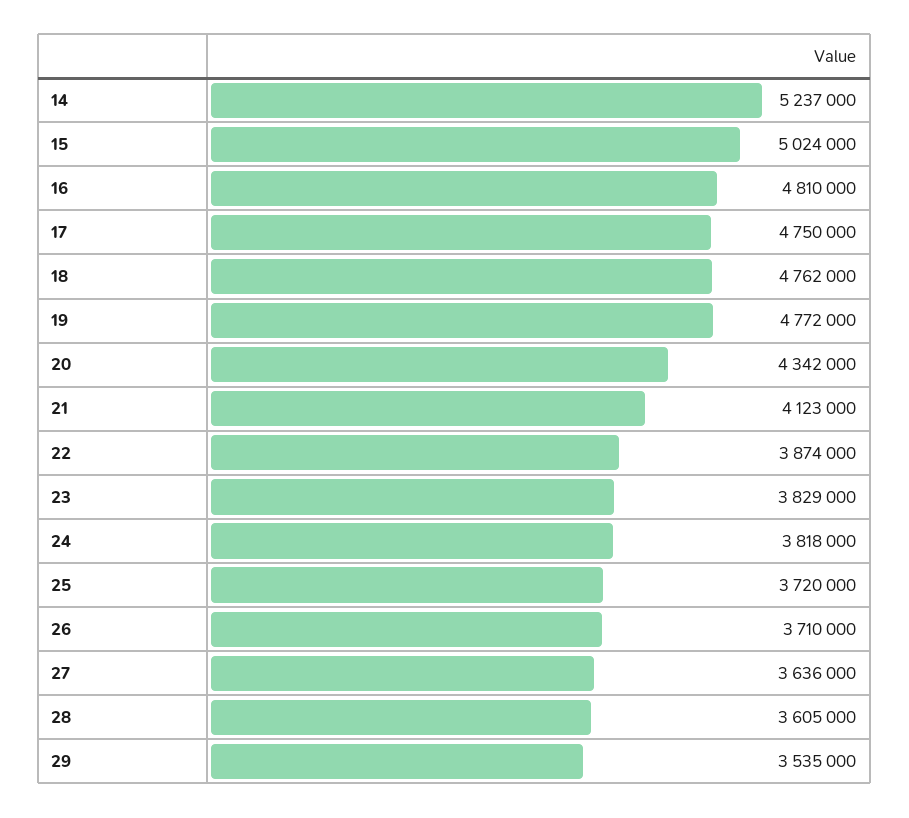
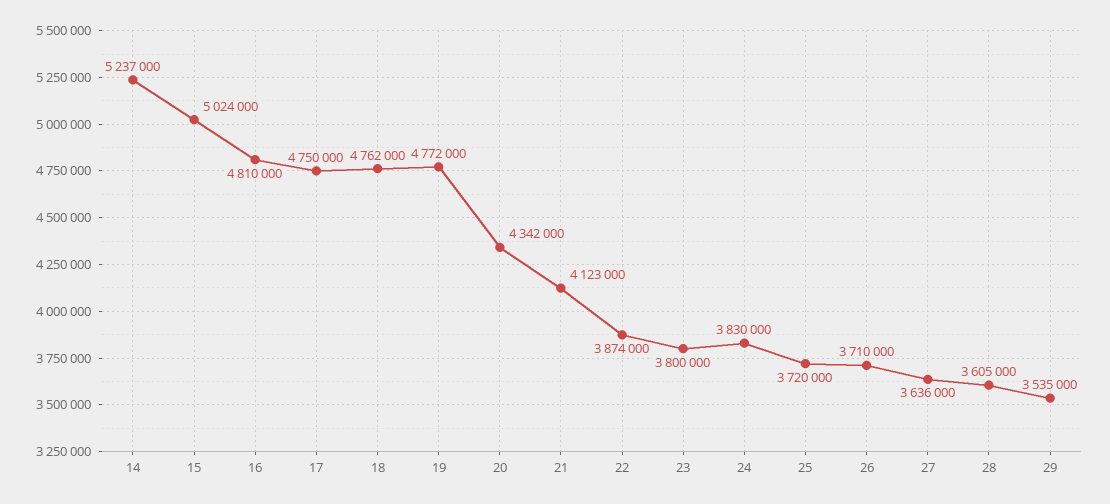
  {
    "14": 5237000,
    "15": 5024000,
    "16": 4810000,
    "17": 4750000,
    "18": 4762000,
    "19": 4772000,
    "20": 4342000,
    "21": 4123000,
    "22": 3874000,
-   "23": 3829000,
+   "23": 3800000,
-   "24": 3818000,
+   "24": 3830000,
    "25": 3720000,
    "26": 3710000,
    "27": 3636000,
    "28": 3605000,
    "29": 3535000
  }

